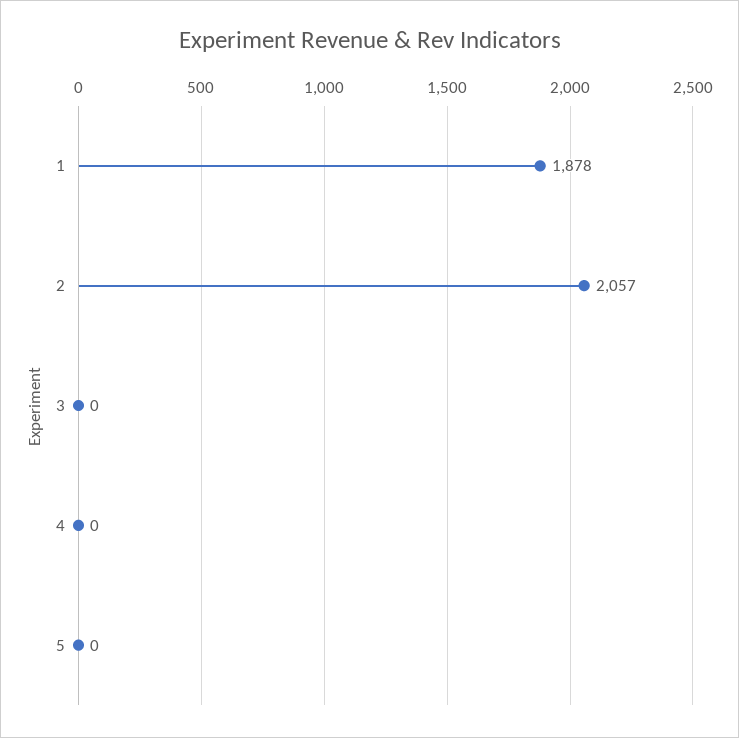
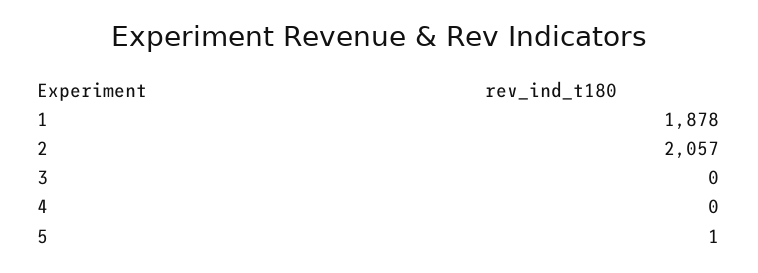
  {
    "1": 1878,
    "2": 2057,
    "3": 0,
    "4": 0,
-   "5": 0
+   "5": 1
  }

